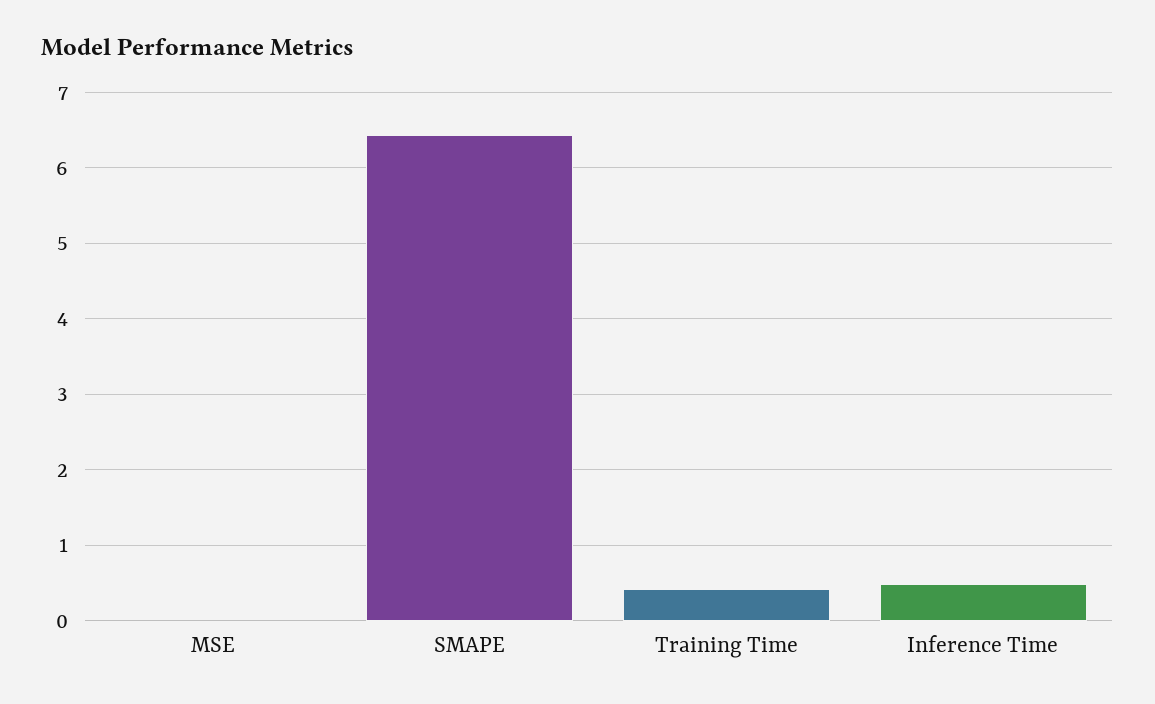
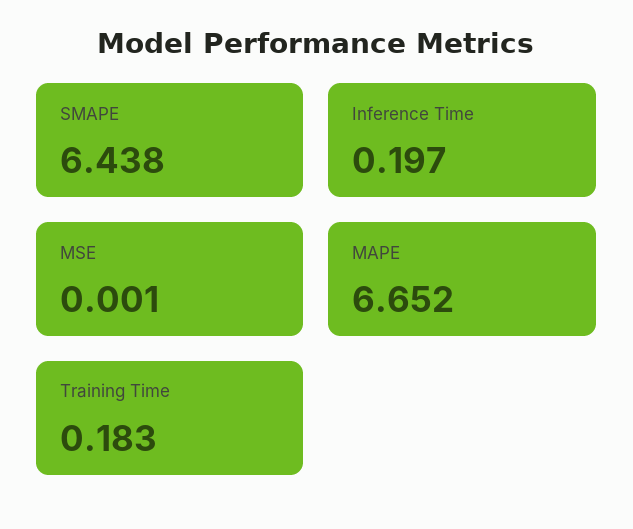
  {
    "MSE": 0.001,
    "SMAPE": 6.438,
-   "Training Time": 0.4,
+   "Training Time": 0.183,
-   "Inference Time": 0.5
+   "Inference Time": 0.197,
+   "MAPE": 6.652
  }

